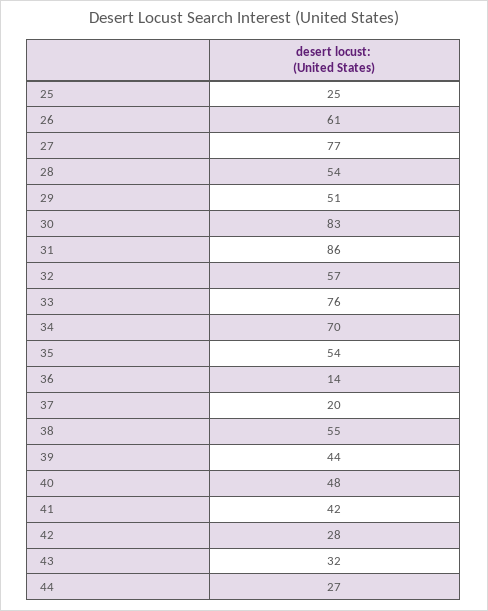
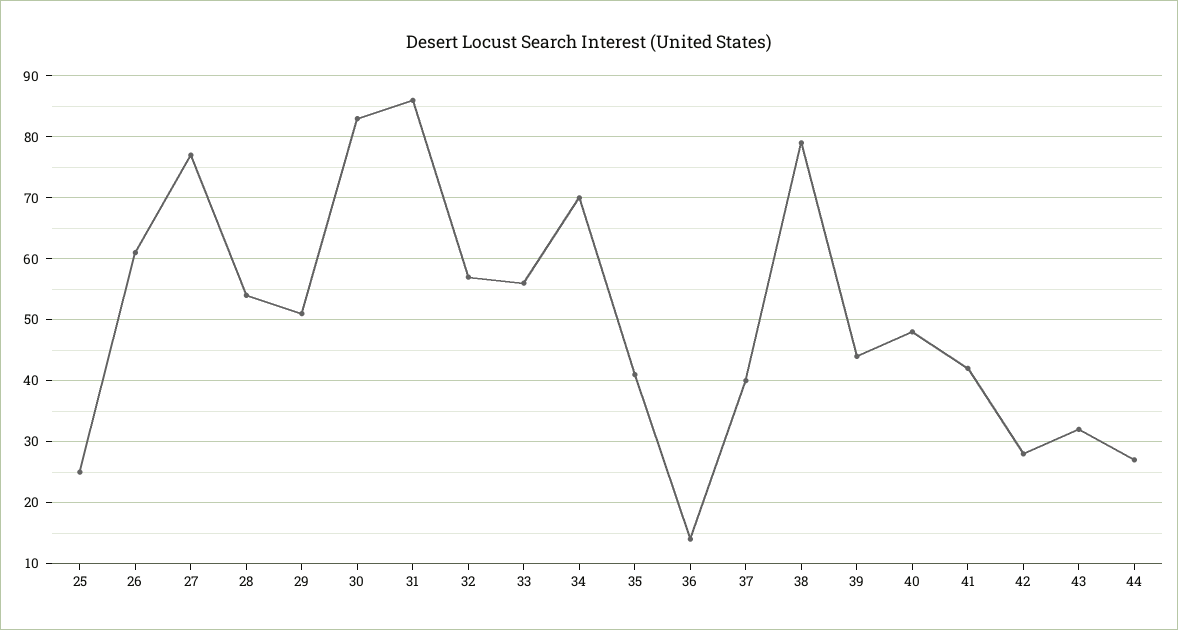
  {
    "25": 25,
    "26": 61,
    "27": 77,
    "28": 54,
    "29": 51,
    "30": 83,
    "31": 86,
    "32": 57,
-   "33": 76,
+   "33": 56,
    "34": 70,
-   "35": 54,
+   "35": 41,
    "36": 14,
-   "37": 20,
+   "37": 40,
-   "38": 55,
+   "38": 79,
    "39": 44,
    "40": 48,
    "41": 42,
    "42": 28,
    "43": 32,
    "44": 27
  }

